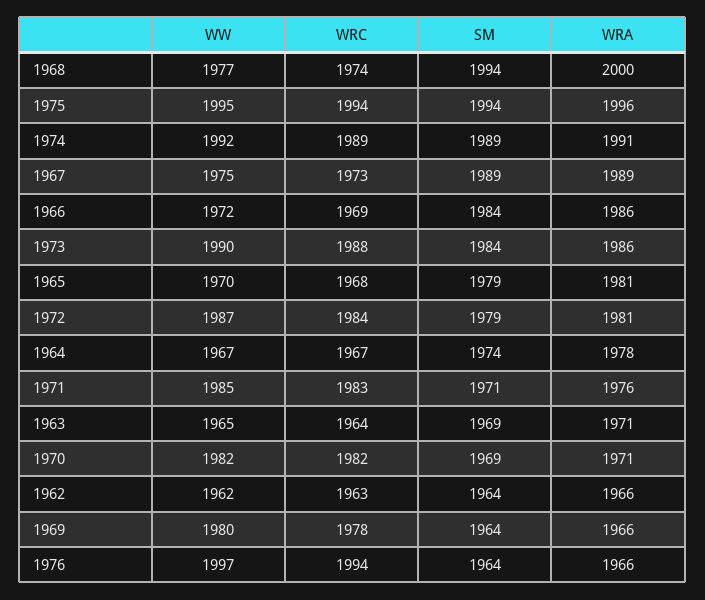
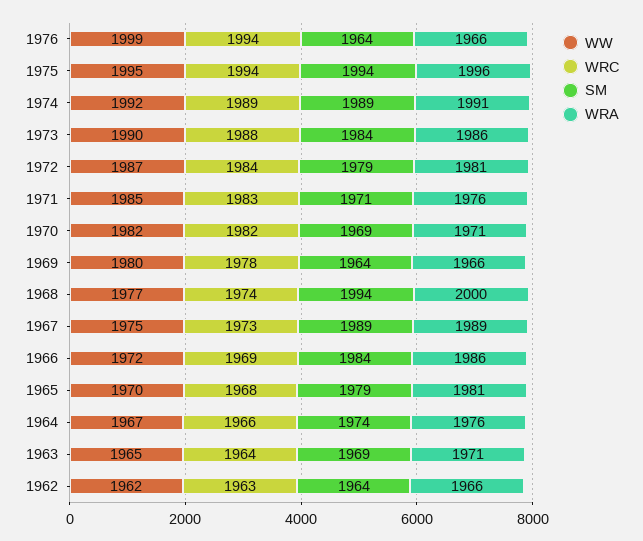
  {
    "WW": {
      "1968": 1977,
      "1975": 1995,
      "1974": 1992,
      "1967": 1975,
      "1966": 1972,
      "1973": 1990,
      "1965": 1970,
      "1972": 1987,
      "1964": 1967,
      "1971": 1985,
      "1963": 1965,
      "1970": 1982,
      "1962": 1962,
      "1969": 1980,
-     "1976": 1997
+     "1976": 1999
    },
    "WRC": {
      "1968": 1974,
      "1975": 1994,
      "1974": 1989,
      "1967": 1973,
      "1966": 1969,
      "1973": 1988,
      "1965": 1968,
      "1972": 1984,
-     "1964": 1967,
+     "1964": 1966,
      "1971": 1983,
      "1963": 1964,
      "1970": 1982,
      "1962": 1963,
      "1969": 1978,
      "1976": 1994
    },
    "SM": {
      "1968": 1994,
      "1975": 1994,
      "1974": 1989,
      "1967": 1989,
      "1966": 1984,
      "1973": 1984,
      "1965": 1979,
      "1972": 1979,
      "1964": 1974,
      "1971": 1971,
      "1963": 1969,
      "1970": 1969,
      "1962": 1964,
      "1969": 1964,
      "1976": 1964
    },
    "WRA": {
      "1968": 2000,
      "1975": 1996,
      "1974": 1991,
      "1967": 1989,
      "1966": 1986,
      "1973": 1986,
      "1965": 1981,
      "1972": 1981,
-     "1964": 1978,
+     "1964": 1976,
      "1971": 1976,
      "1963": 1971,
      "1970": 1971,
      "1962": 1966,
      "1969": 1966,
      "1976": 1966
    }
  }

